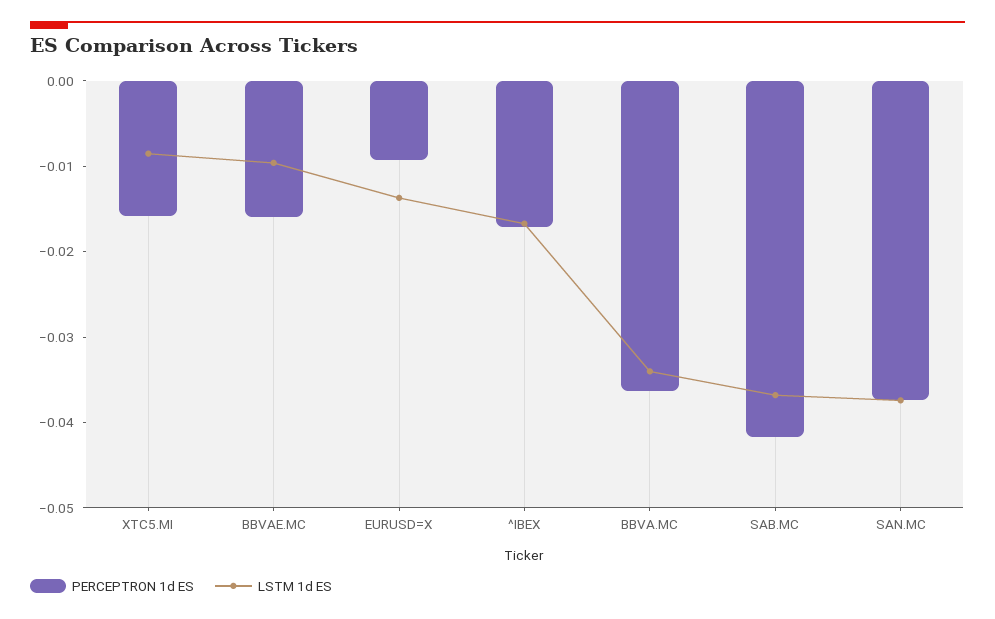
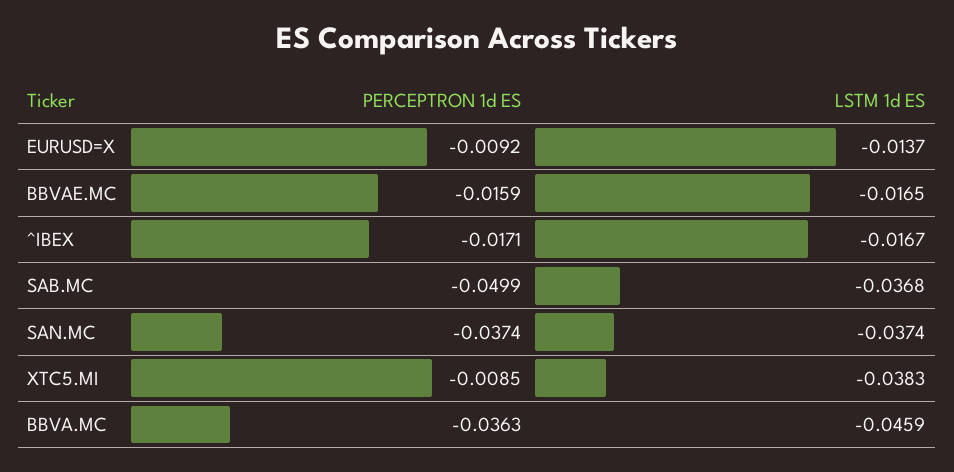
  {
    "PERCEPTRON 1d ES": {
-     "XTC5.MI": -0.016,
+     "XTC5.MI": -0.0085,
      "BBVAE.MC": -0.0159,
      "EURUSD=X": -0.0092,
      "^IBEX": -0.0171,
      "BBVA.MC": -0.0363,
-     "SAB.MC": -0.042,
+     "SAB.MC": -0.0499,
      "SAN.MC": -0.0374
    },
    "LSTM 1d ES": {
-     "XTC5.MI": -0.008,
+     "XTC5.MI": -0.0383,
-     "BBVAE.MC": -0.01,
+     "BBVAE.MC": -0.0165,
      "EURUSD=X": -0.0137,
      "^IBEX": -0.0167,
-     "BBVA.MC": -0.034,
+     "BBVA.MC": -0.0459,
      "SAB.MC": -0.0368,
      "SAN.MC": -0.0374
    }
  }

